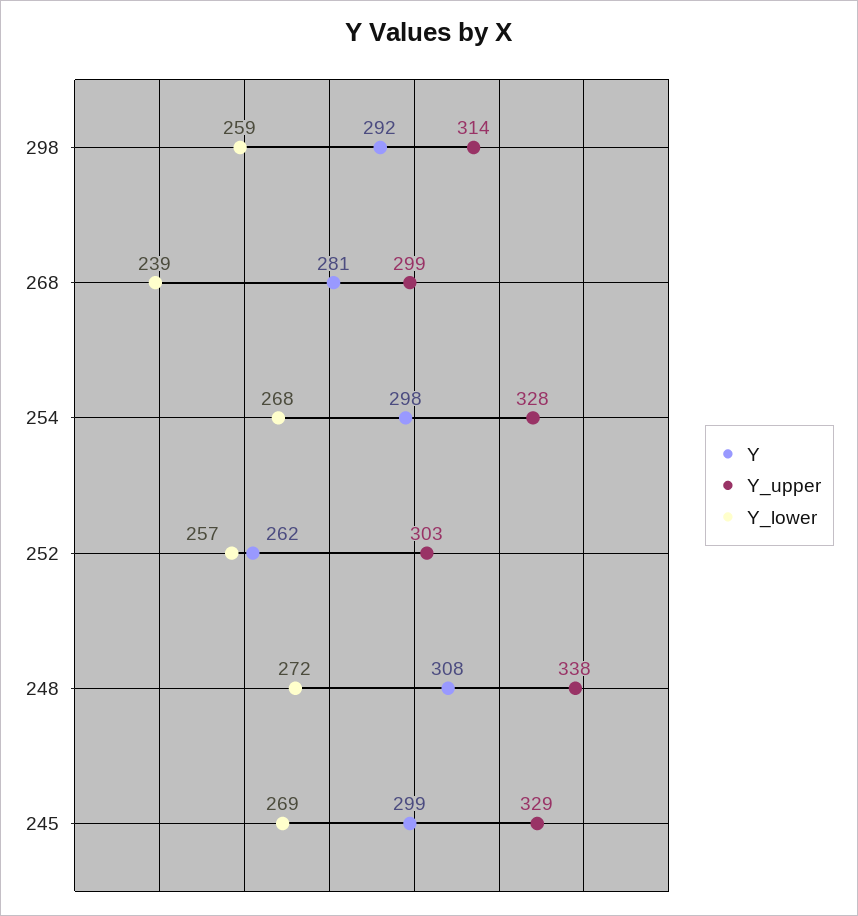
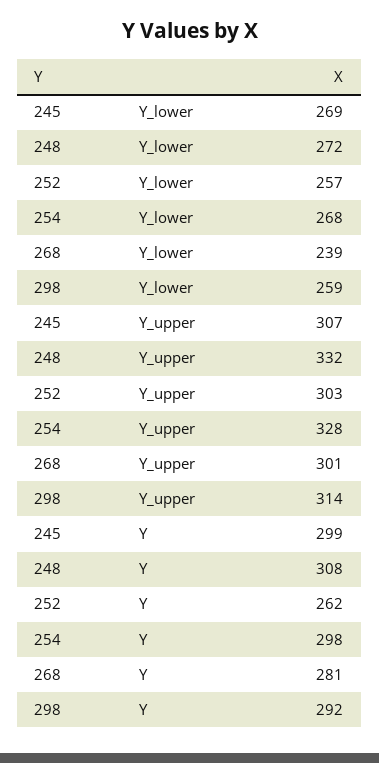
  {
    "Y": {
      "298": 292,
      "268": 281,
      "254": 298,
      "252": 262,
      "248": 308,
      "245": 299
    },
    "Y_upper": {
      "298": 314,
-     "268": 299,
+     "268": 301,
      "254": 328,
      "252": 303,
-     "248": 338,
+     "248": 332,
-     "245": 329
+     "245": 307
    },
    "Y_lower": {
      "298": 259,
      "268": 239,
      "254": 268,
      "252": 257,
      "248": 272,
      "245": 269
    }
  }

